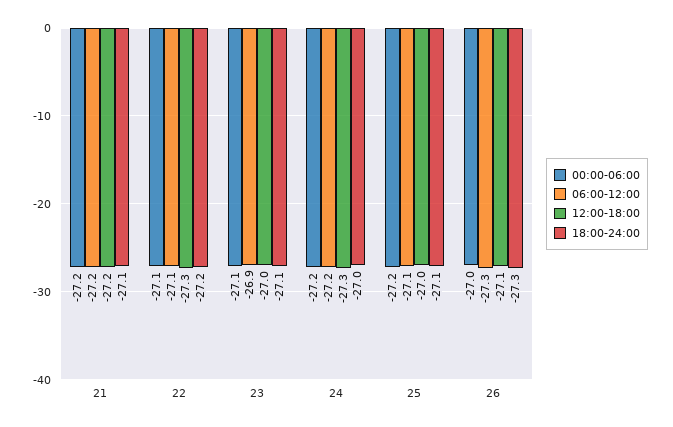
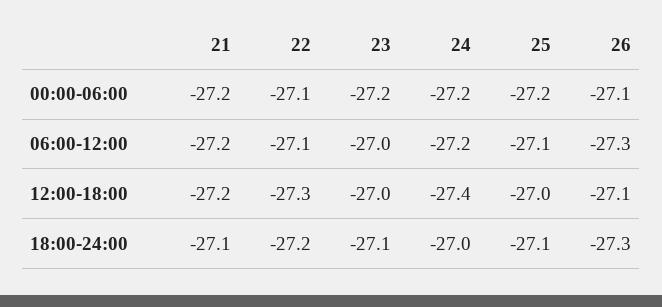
  {
    "00:00-06:00": {
      "21": -27.2,
      "22": -27.1,
-     "23": -27.1,
+     "23": -27.2,
      "24": -27.2,
      "25": -27.2,
-     "26": -27
+     "26": -27.1
    },
    "06:00-12:00": {
      "21": -27.2,
      "22": -27.1,
-     "23": -26.9,
+     "23": -27,
      "24": -27.2,
      "25": -27.1,
      "26": -27.3
    },
    "12:00-18:00": {
      "21": -27.2,
      "22": -27.3,
      "23": -27,
-     "24": -27.3,
+     "24": -27.4,
      "25": -27,
      "26": -27.1
    },
    "18:00-24:00": {
      "21": -27.1,
      "22": -27.2,
      "23": -27.1,
      "24": -27,
      "25": -27.1,
      "26": -27.3
    }
  }

